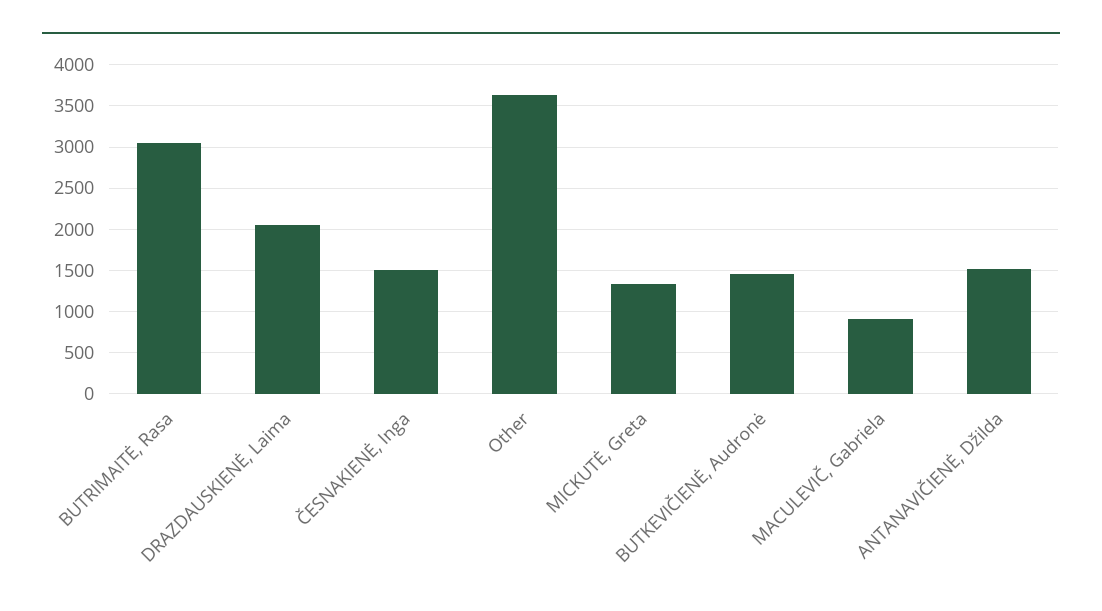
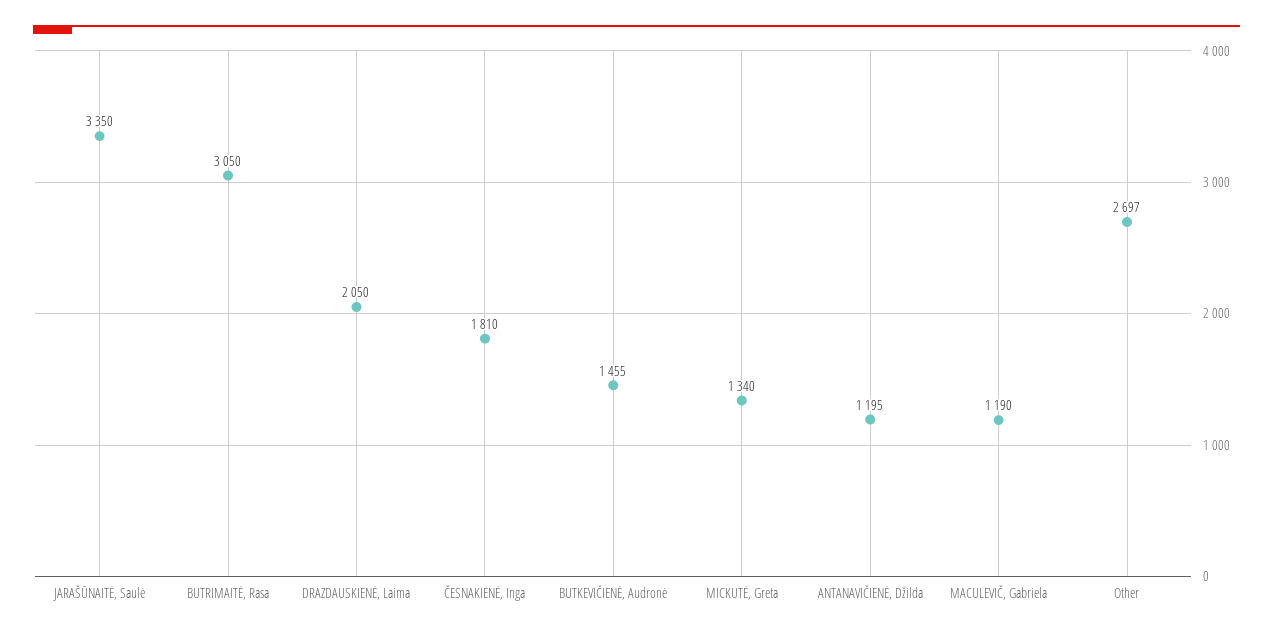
  {
    "BUTRIMAITĖ, Rasa": 3050,
    "DRAZDAUSKIENĖ, Laima": 2050,
-   "ČESNAKIENĖ, Inga": 1500,
+   "ČESNAKIENĖ, Inga": 1810,
-   "Other": 3600,
+   "Other": 2697,
    "MICKUTĖ, Greta": 1340,
    "BUTKEVIČIENĖ, Audronė": 1455,
-   "MACULEVIČ, Gabriela": 900,
+   "MACULEVIČ, Gabriela": 1190,
-   "ANTANAVIČIENĖ, Džilda": 1500
+   "ANTANAVIČIENĖ, Džilda": 1195,
+   "JARAŠŪNAITĖ, Saulė": 3350
  }

